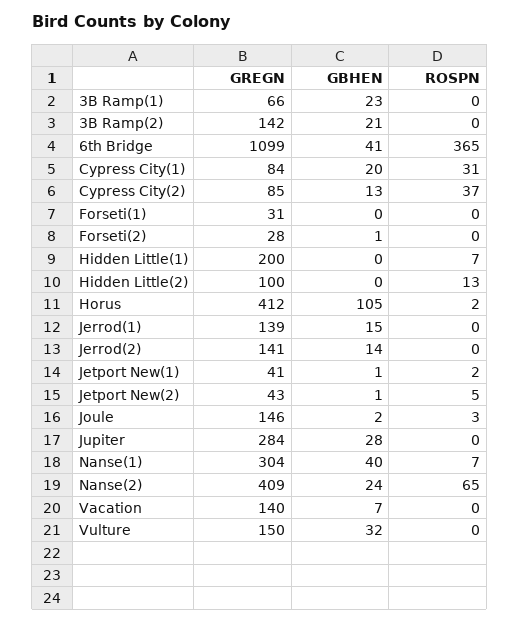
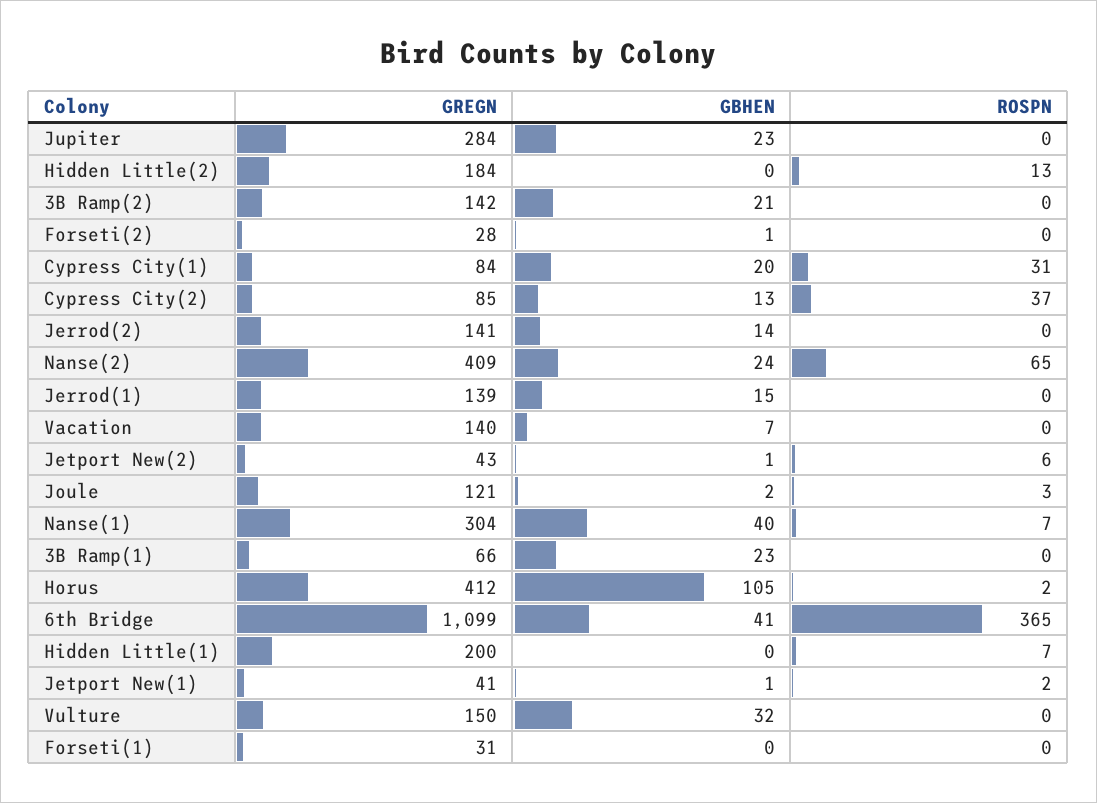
  {
    "GREGN": {
      "3B Ramp(1)": 66,
      "3B Ramp(2)": 142,
      "6th Bridge": 1099,
      "Cypress City(1)": 84,
      "Cypress City(2)": 85,
      "Forseti(1)": 31,
      "Forseti(2)": 28,
      "Hidden Little(1)": 200,
-     "Hidden Little(2)": 100,
+     "Hidden Little(2)": 184,
      "Horus": 412,
      "Jerrod(1)": 139,
      "Jerrod(2)": 141,
      "Jetport New(1)": 41,
      "Jetport New(2)": 43,
-     "Joule": 146,
+     "Joule": 121,
      "Jupiter": 284,
      "Nanse(1)": 304,
      "Nanse(2)": 409,
      "Vacation": 140,
      "Vulture": 150
    },
    "GBHEN": {
      "3B Ramp(1)": 23,
      "3B Ramp(2)": 21,
      "6th Bridge": 41,
      "Cypress City(1)": 20,
      "Cypress City(2)": 13,
      "Forseti(1)": 0,
      "Forseti(2)": 1,
      "Hidden Little(1)": 0,
      "Hidden Little(2)": 0,
      "Horus": 105,
      "Jerrod(1)": 15,
      "Jerrod(2)": 14,
      "Jetport New(1)": 1,
      "Jetport New(2)": 1,
      "Joule": 2,
-     "Jupiter": 28,
+     "Jupiter": 23,
      "Nanse(1)": 40,
      "Nanse(2)": 24,
      "Vacation": 7,
      "Vulture": 32
    },
    "ROSPN": {
      "3B Ramp(1)": 0,
      "3B Ramp(2)": 0,
      "6th Bridge": 365,
      "Cypress City(1)": 31,
      "Cypress City(2)": 37,
      "Forseti(1)": 0,
      "Forseti(2)": 0,
      "Hidden Little(1)": 7,
      "Hidden Little(2)": 13,
      "Horus": 2,
      "Jerrod(1)": 0,
      "Jerrod(2)": 0,
      "Jetport New(1)": 2,
-     "Jetport New(2)": 5,
+     "Jetport New(2)": 6,
      "Joule": 3,
      "Jupiter": 0,
      "Nanse(1)": 7,
      "Nanse(2)": 65,
      "Vacation": 0,
      "Vulture": 0
    }
  }

